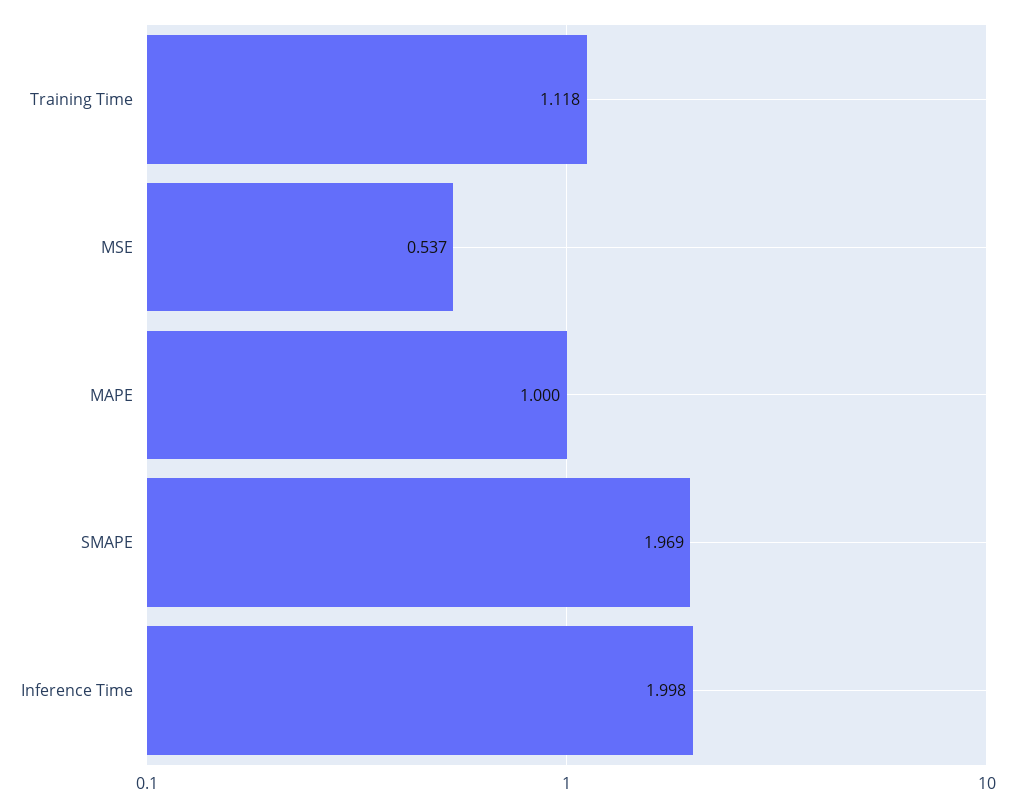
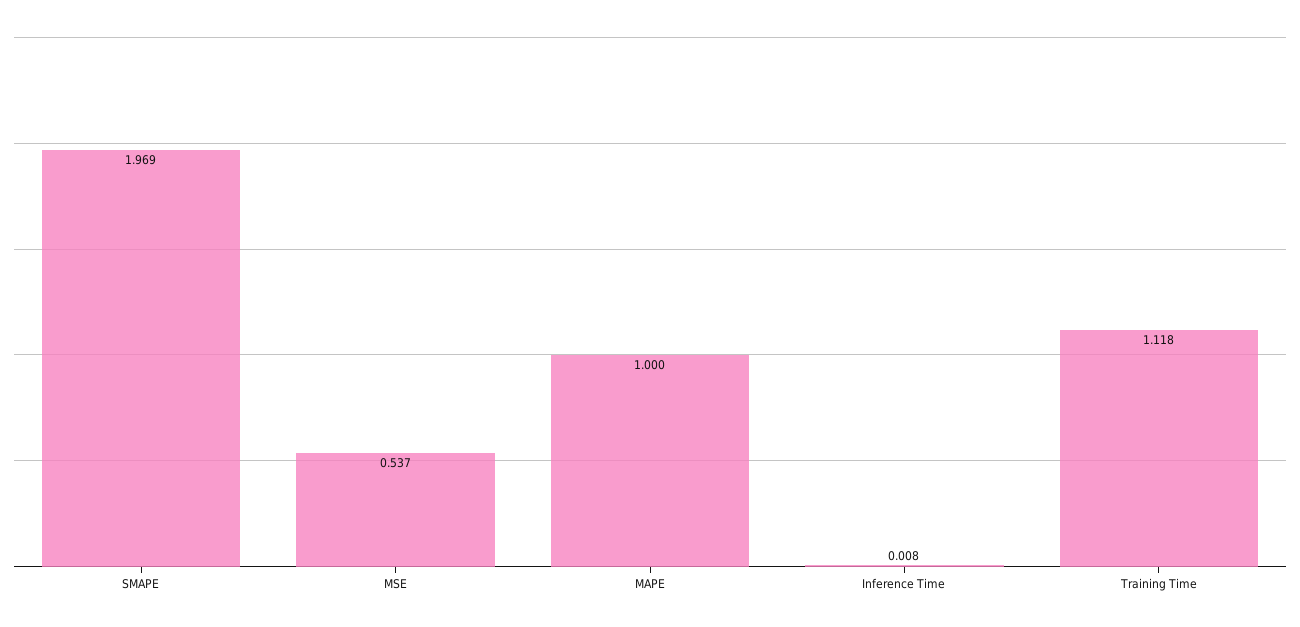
  {
    "Training Time": 1.118,
    "MSE": 0.537,
    "MAPE": 1,
    "SMAPE": 1.969,
-   "Inference Time": 1.998
+   "Inference Time": 0.008
  }

